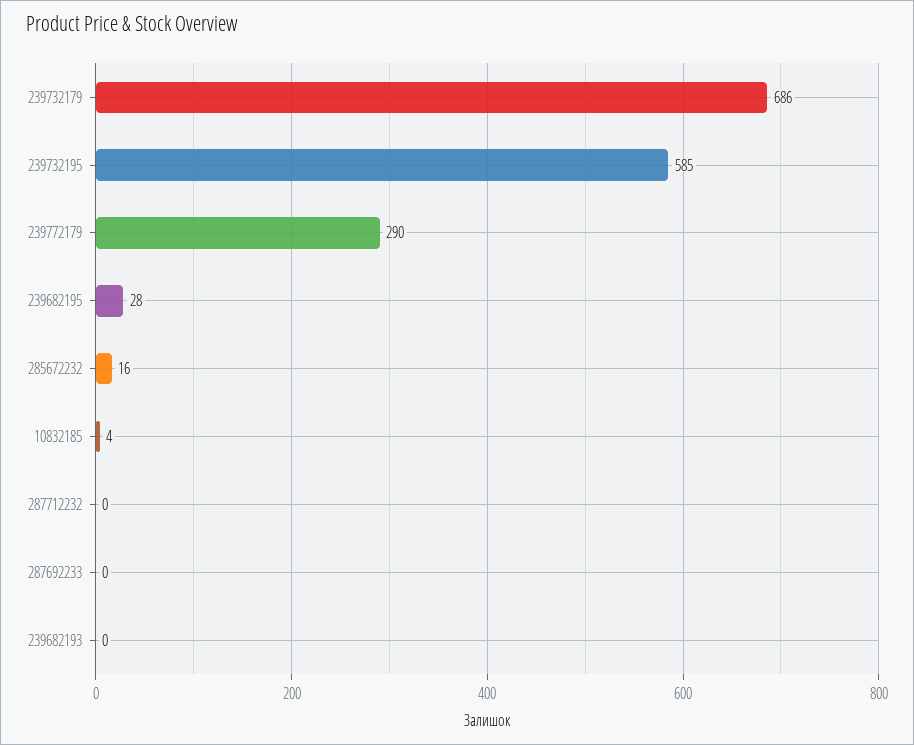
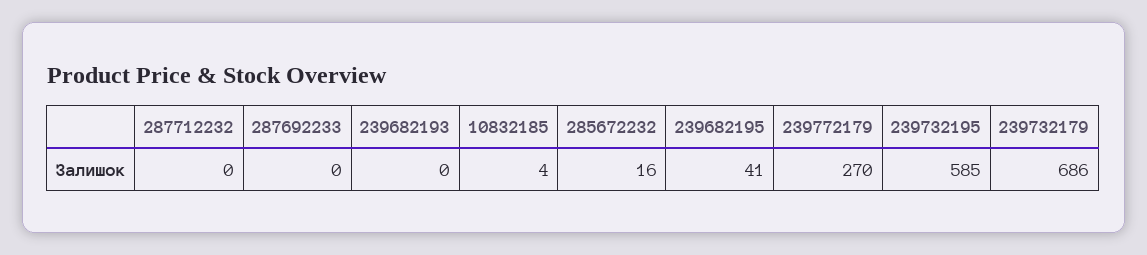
  {
    "239732179": 686,
    "239732195": 585,
-   "239772179": 290,
+   "239772179": 270,
-   "239682195": 28,
+   "239682195": 41,
    "285672232": 16,
    "10832185": 4,
    "287712232": 0,
    "287692233": 0,
    "239682193": 0
  }

